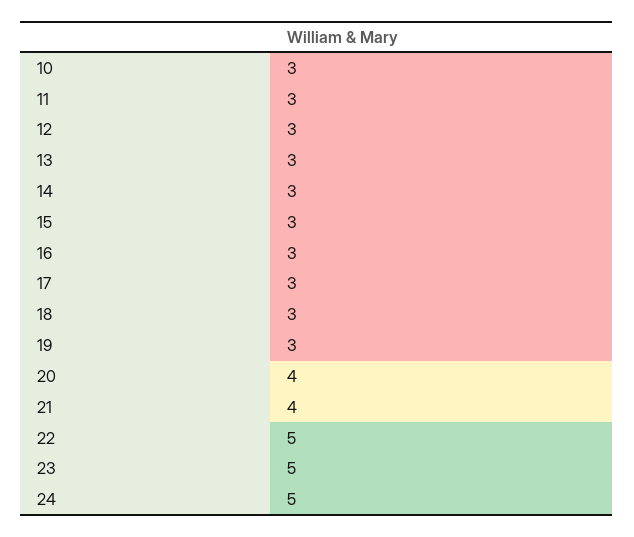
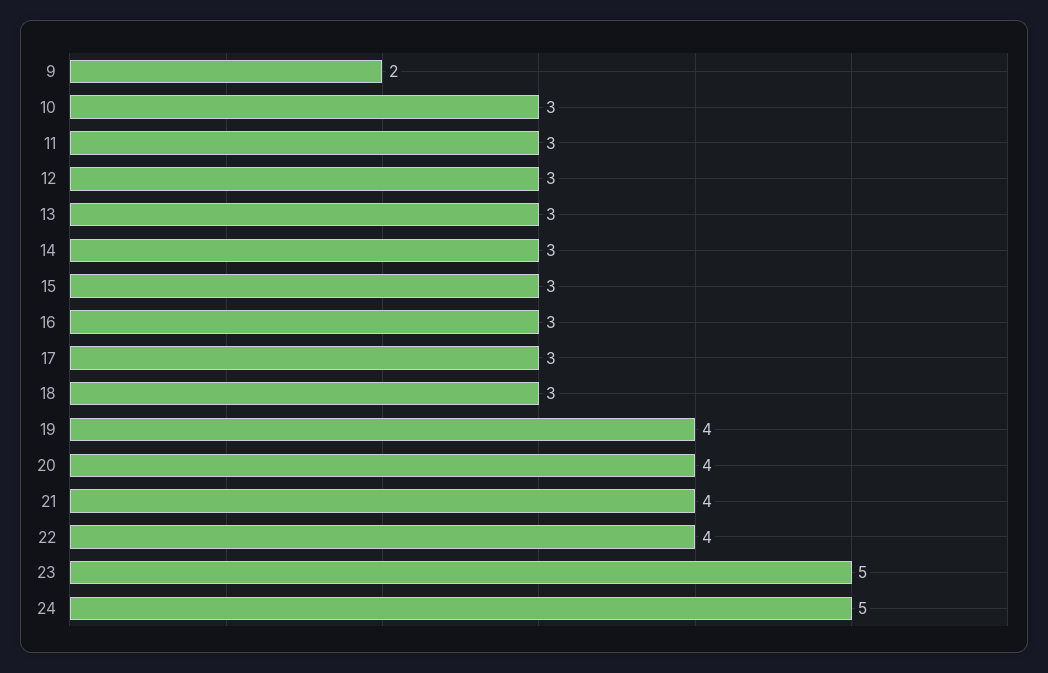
  {
    "10": 3,
    "11": 3,
    "12": 3,
    "13": 3,
    "14": 3,
    "15": 3,
    "16": 3,
    "17": 3,
    "18": 3,
-   "19": 3,
+   "19": 4,
    "20": 4,
    "21": 4,
-   "22": 5,
+   "22": 4,
    "23": 5,
-   "24": 5
+   "24": 5,
+   "9": 2
  }

